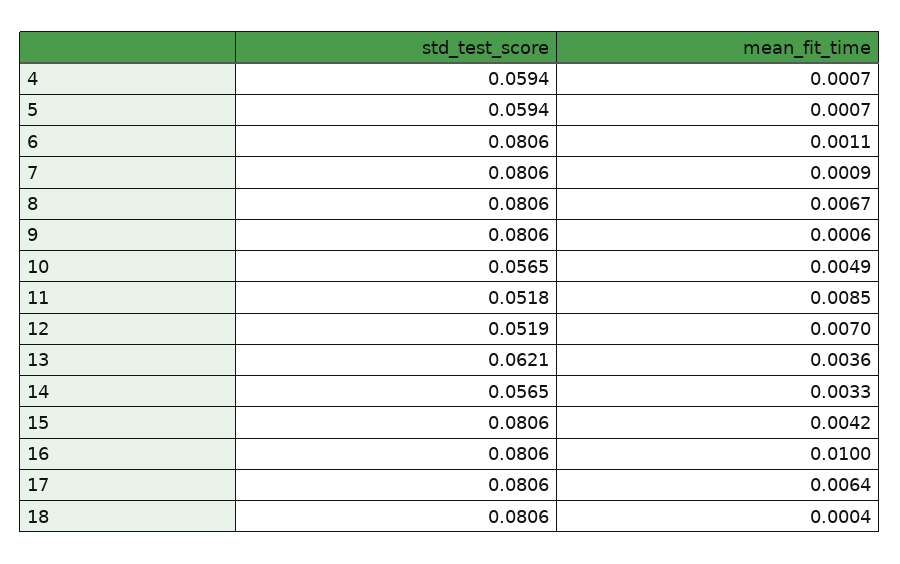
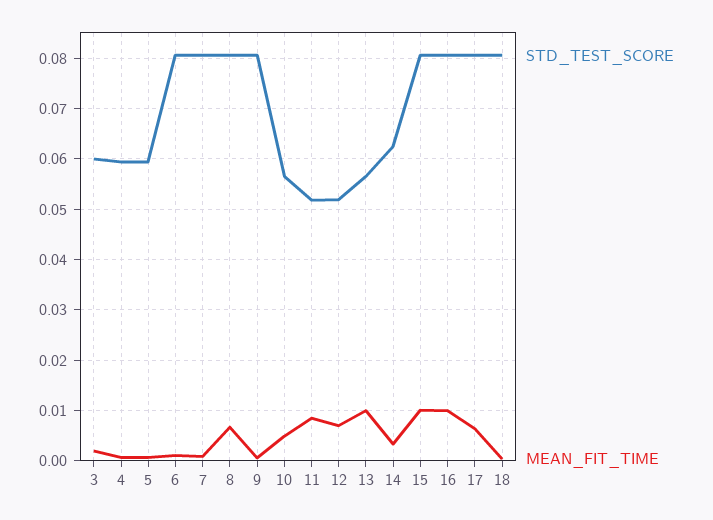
  {
    "std_test_score": {
      "4": 0.0594,
      "5": 0.0594,
      "6": 0.0806,
      "7": 0.0806,
      "8": 0.0806,
      "9": 0.0806,
      "10": 0.0565,
      "11": 0.0518,
      "12": 0.0519,
-     "13": 0.0621,
+     "13": 0.056,
-     "14": 0.0565,
+     "14": 0.062,
      "15": 0.0806,
      "16": 0.0806,
      "17": 0.0806,
-     "18": 0.0806
+     "18": 0.0806,
+     "3": 0.06
    },
    "mean_fit_time": {
      "4": 0.0007,
      "5": 0.0007,
      "6": 0.0011,
      "7": 0.0009,
      "8": 0.0067,
      "9": 0.0006,
      "10": 0.0049,
      "11": 0.0085,
      "12": 0.007,
-     "13": 0.0036,
+     "13": 0.01,
      "14": 0.0033,
-     "15": 0.0042,
+     "15": 0.01,
      "16": 0.01,
      "17": 0.0064,
-     "18": 0.0004
+     "18": 0.0004,
+     "3": 0.002
    }
  }

